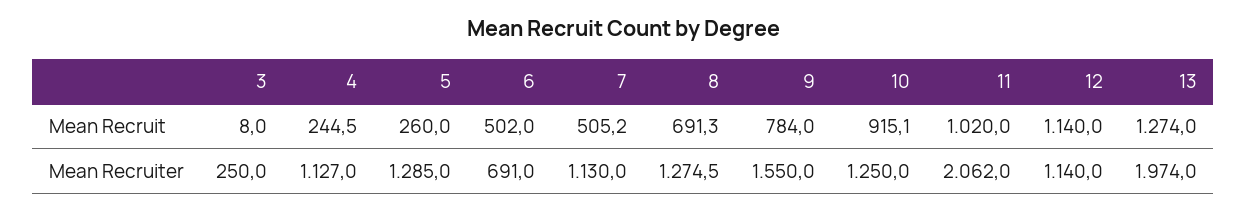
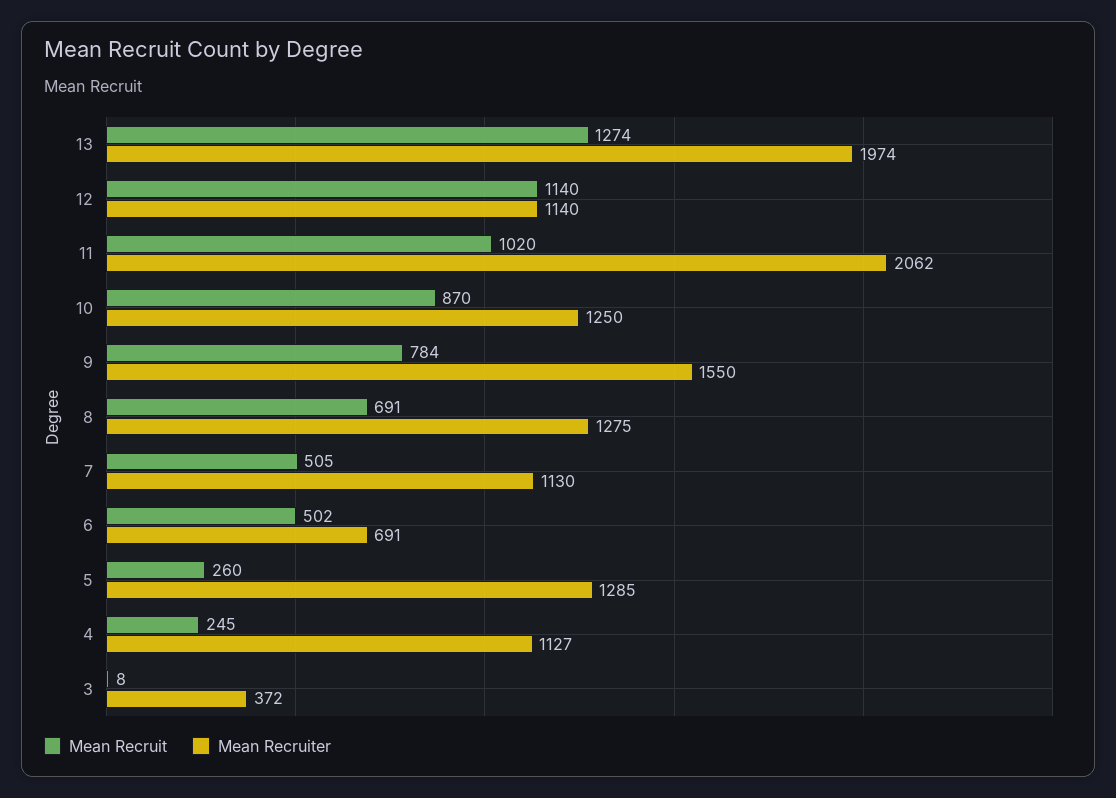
  {
    "Mean Recruit": {
      "3": 8,
      "4": 244.5,
      "5": 260,
      "6": 502,
      "7": 505.2,
      "8": 691.3,
      "9": 784,
-     "10": 915.1,
+     "10": 870,
      "11": 1020,
      "12": 1140,
      "13": 1274
    },
    "Mean Recruiter": {
-     "3": 250,
+     "3": 372,
      "4": 1127,
      "5": 1285,
      "6": 691,
      "7": 1130,
      "8": 1274.5,
      "9": 1550,
      "10": 1250,
      "11": 2062,
      "12": 1140,
      "13": 1974
    }
  }

